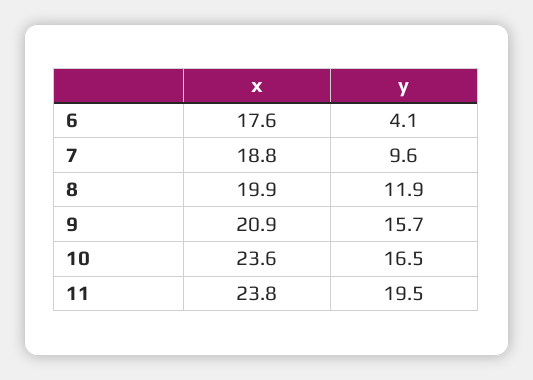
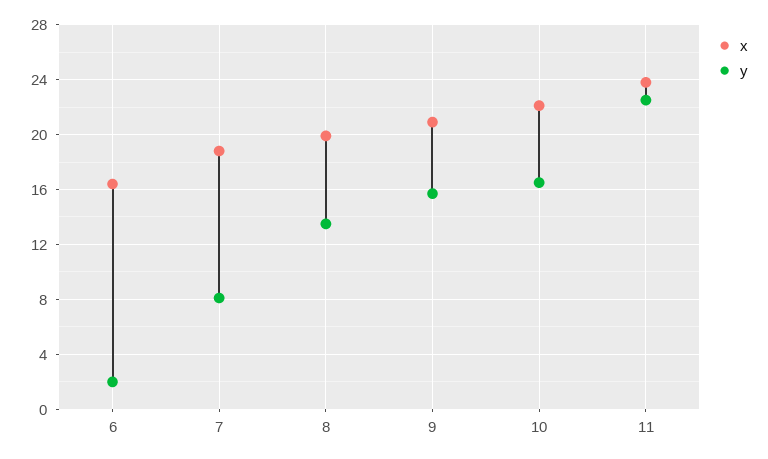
  {
    "x": {
-     "6": 17.6,
+     "6": 16.5,
      "7": 18.8,
      "8": 19.9,
      "9": 20.9,
-     "10": 23.6,
+     "10": 22,
      "11": 23.8
    },
    "y": {
-     "6": 4.1,
+     "6": 2,
-     "7": 9.6,
+     "7": 8,
-     "8": 11.9,
+     "8": 13.5,
      "9": 15.7,
      "10": 16.5,
-     "11": 19.5
+     "11": 22.5
    }
  }

